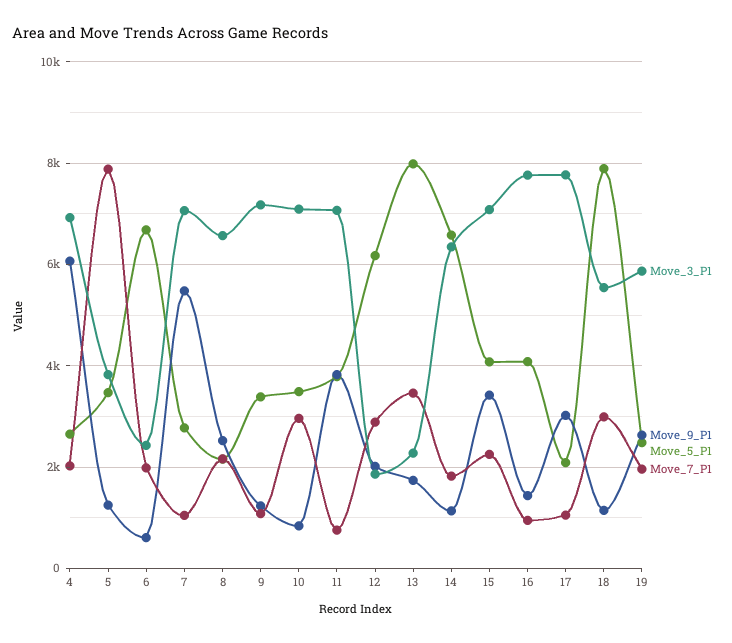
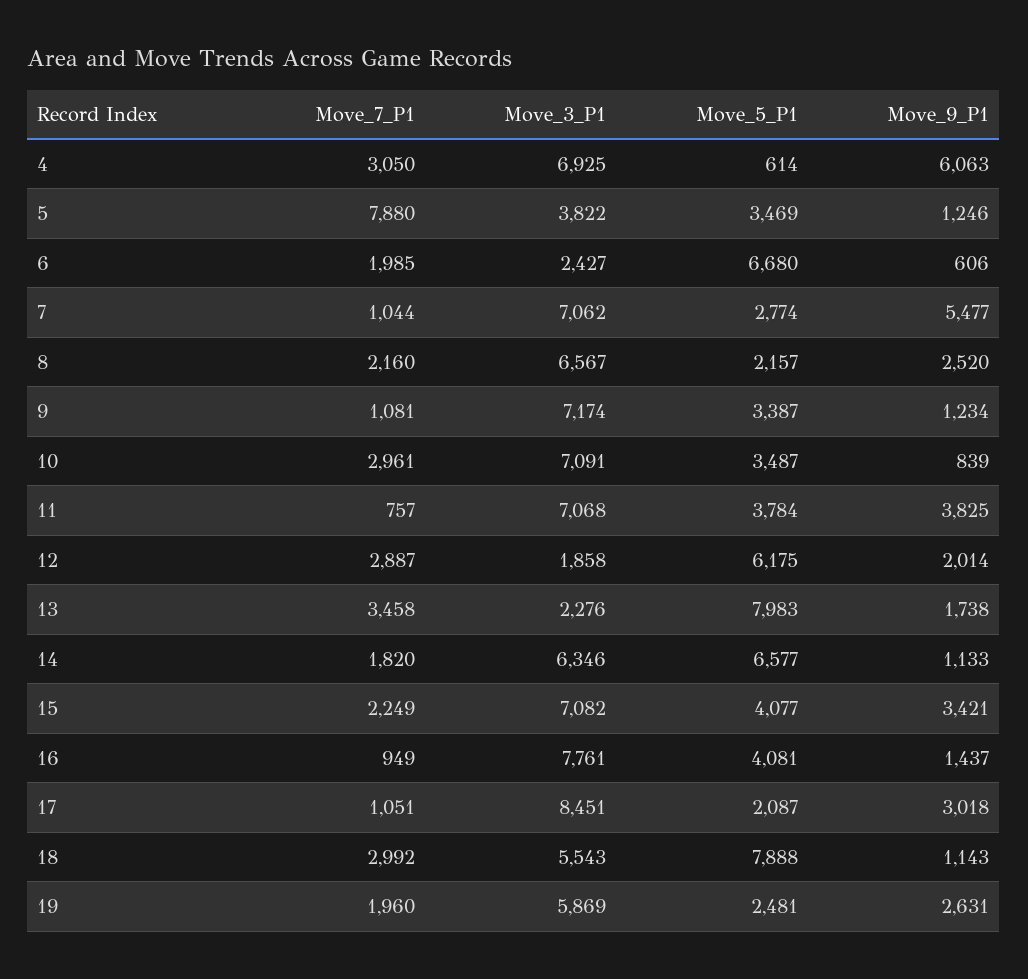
  {
    "Move_3_P1": {
      "4": 6925,
      "5": 3822,
      "6": 2427,
      "7": 7062,
      "8": 6567,
      "9": 7174,
      "10": 7091,
      "11": 7068,
      "12": 1858,
      "13": 2276,
      "14": 6346,
      "15": 7082,
      "16": 7761,
-     "17": 7800,
+     "17": 8451,
      "18": 5543,
      "19": 5869
    },
    "Move_9_P1": {
      "4": 6063,
      "5": 1246,
      "6": 606,
      "7": 5477,
      "8": 2520,
      "9": 1234,
      "10": 839,
      "11": 3825,
      "12": 2014,
      "13": 1738,
      "14": 1133,
      "15": 3421,
      "16": 1437,
      "17": 3018,
      "18": 1143,
      "19": 2631
    },
    "Move_5_P1": {
-     "4": 2600,
+     "4": 614,
      "5": 3469,
      "6": 6680,
      "7": 2774,
      "8": 2157,
      "9": 3387,
      "10": 3487,
      "11": 3784,
      "12": 6175,
      "13": 7983,
      "14": 6577,
      "15": 4077,
      "16": 4081,
      "17": 2087,
      "18": 7888,
      "19": 2481
    },
    "Move_7_P1": {
-     "4": 2000,
+     "4": 3050,
      "5": 7880,
      "6": 1985,
      "7": 1044,
      "8": 2160,
      "9": 1081,
      "10": 2961,
      "11": 757,
      "12": 2887,
      "13": 3458,
      "14": 1820,
      "15": 2249,
      "16": 949,
      "17": 1051,
      "18": 2992,
      "19": 1960
    }
  }

